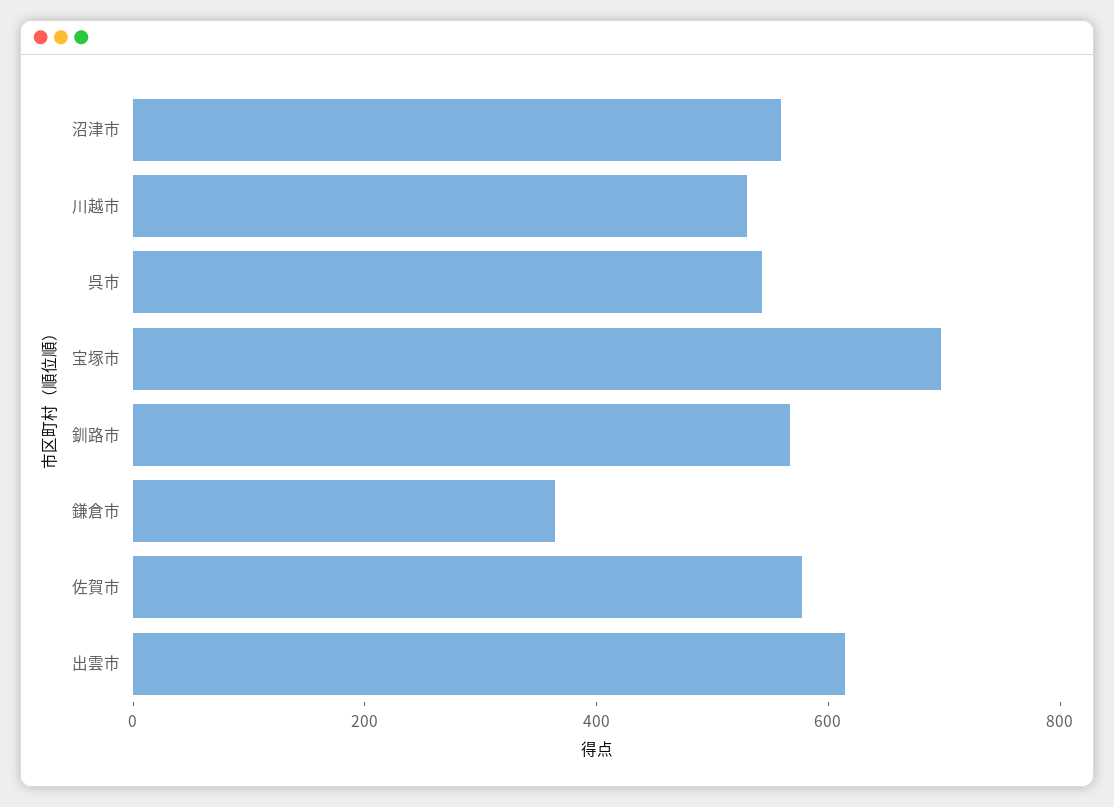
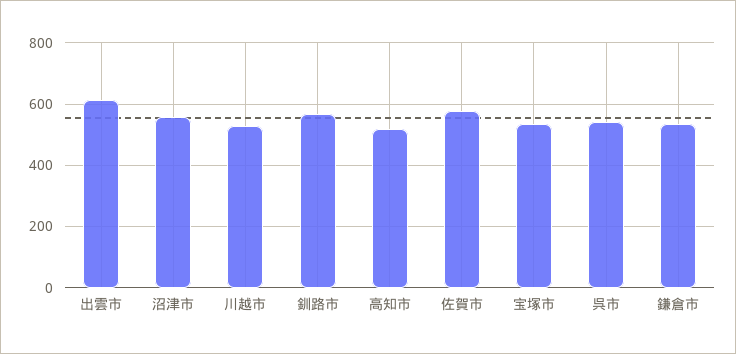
  {
    "沼津市": 560,
    "川越市": 540,
    "呉市": 540,
-   "宝塚市": 700,
+   "宝塚市": 540,
    "釧路市": 560,
-   "鎌倉市": 350,
+   "鎌倉市": 540,
    "佐賀市": 580,
-   "出雲市": 620
+   "出雲市": 620,
+   "高知市": 520
  }

